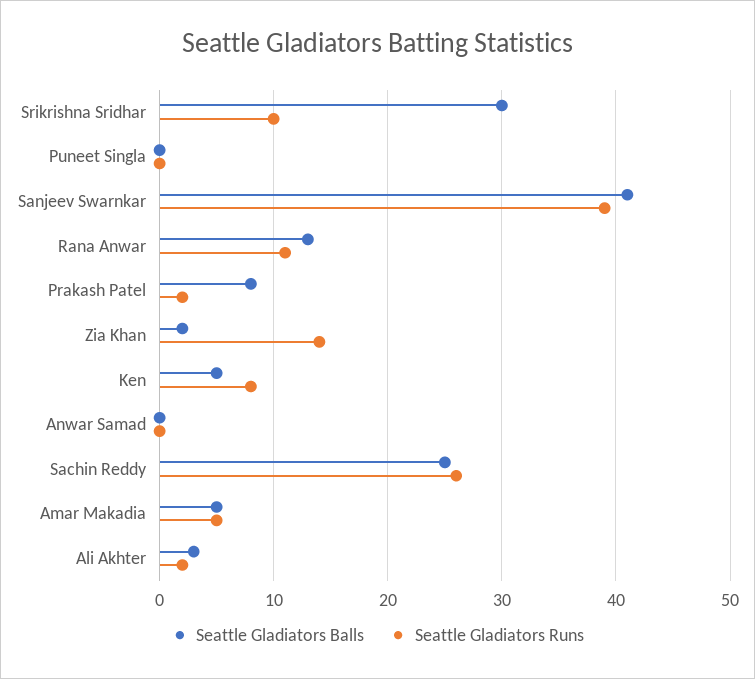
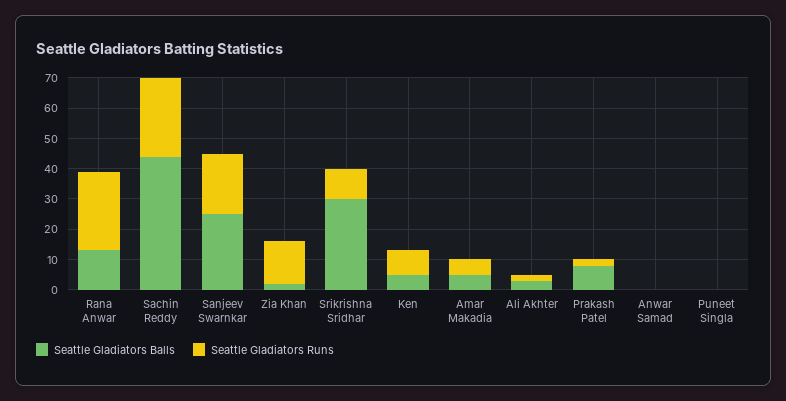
  {
    "Seattle Gladiators Balls": {
      "Srikrishna Sridhar": 30,
      "Puneet Singla": 0,
-     "Sanjeev Swarnkar": 41,
+     "Sanjeev Swarnkar": 25,
      "Rana Anwar": 13,
      "Prakash Patel": 8,
      "Zia Khan": 2,
      "Ken": 5,
      "Anwar Samad": 0,
-     "Sachin Reddy": 25,
+     "Sachin Reddy": 45,
      "Amar Makadia": 5,
      "Ali Akhter": 3
    },
    "Seattle Gladiators Runs": {
      "Srikrishna Sridhar": 10,
      "Puneet Singla": 0,
-     "Sanjeev Swarnkar": 39,
+     "Sanjeev Swarnkar": 20,
-     "Rana Anwar": 11,
+     "Rana Anwar": 25,
      "Prakash Patel": 2,
      "Zia Khan": 14,
      "Ken": 8,
      "Anwar Samad": 0,
      "Sachin Reddy": 26,
      "Amar Makadia": 5,
      "Ali Akhter": 2
    }
  }

